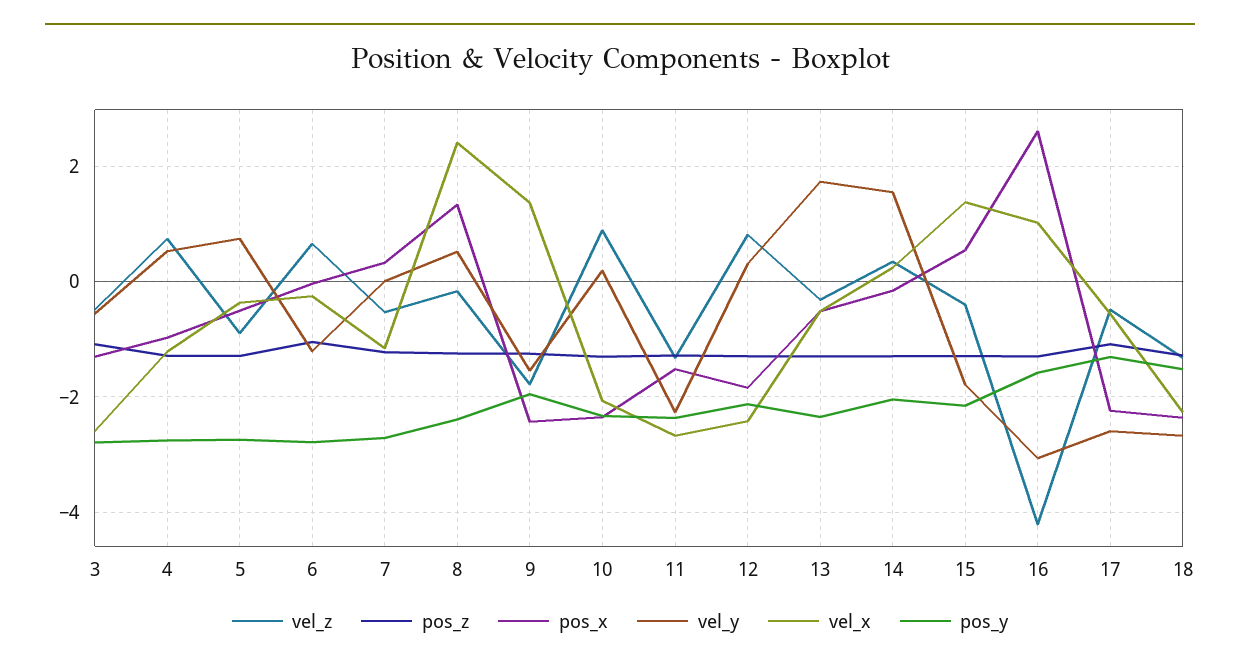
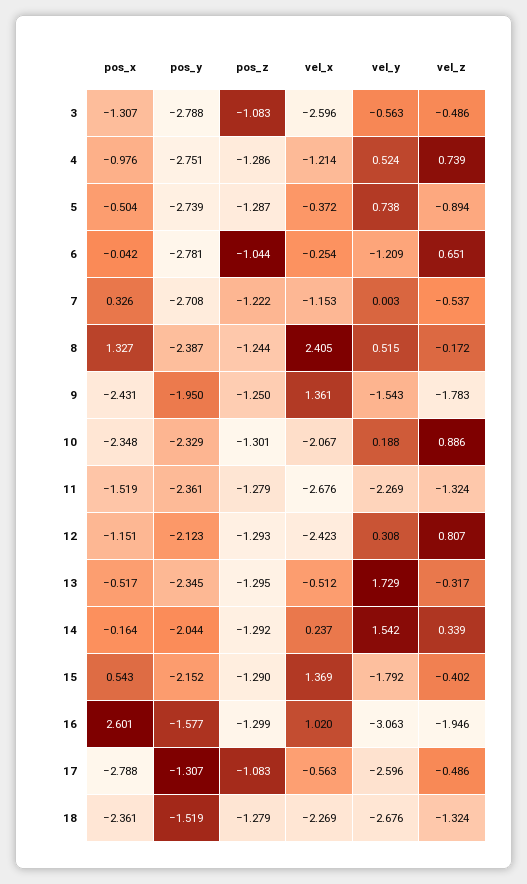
  {
    "vel_z": {
      "3": -0.486,
      "4": 0.739,
      "5": -0.894,
      "6": 0.651,
      "7": -0.537,
      "8": -0.172,
      "9": -1.783,
      "10": 0.886,
      "11": -1.324,
      "12": 0.807,
      "13": -0.317,
      "14": 0.339,
      "15": -0.402,
-     "16": -4.2,
+     "16": -1.946,
      "17": -0.486,
      "18": -1.324
    },
    "pos_z": {
      "3": -1.083,
      "4": -1.286,
      "5": -1.287,
      "6": -1.044,
      "7": -1.222,
      "8": -1.244,
      "9": -1.25,
      "10": -1.301,
      "11": -1.279,
      "12": -1.293,
      "13": -1.295,
      "14": -1.292,
      "15": -1.29,
      "16": -1.299,
      "17": -1.083,
      "18": -1.279
    },
    "pos_x": {
      "3": -1.307,
      "4": -0.976,
      "5": -0.504,
      "6": -0.042,
      "7": 0.326,
      "8": 1.327,
      "9": -2.431,
      "10": -2.348,
      "11": -1.519,
-     "12": -1.8,
+     "12": -1.151,
      "13": -0.517,
      "14": -0.164,
      "15": 0.543,
      "16": 2.601,
-     "17": -2.2,
+     "17": -2.788,
      "18": -2.361
    },
    "vel_y": {
      "3": -0.563,
      "4": 0.524,
      "5": 0.738,
      "6": -1.209,
      "7": 0.003,
      "8": 0.515,
      "9": -1.543,
      "10": 0.188,
      "11": -2.269,
      "12": 0.308,
      "13": 1.729,
      "14": 1.542,
      "15": -1.792,
      "16": -3.063,
      "17": -2.596,
      "18": -2.676
    },
    "vel_x": {
      "3": -2.596,
      "4": -1.214,
      "5": -0.372,
      "6": -0.254,
      "7": -1.153,
      "8": 2.405,
      "9": 1.361,
      "10": -2.067,
      "11": -2.676,
      "12": -2.423,
      "13": -0.512,
      "14": 0.237,
      "15": 1.369,
      "16": 1.02,
      "17": -0.563,
      "18": -2.269
    },
    "pos_y": {
      "3": -2.788,
      "4": -2.751,
      "5": -2.739,
      "6": -2.781,
      "7": -2.708,
      "8": -2.387,
      "9": -1.95,
      "10": -2.329,
      "11": -2.361,
      "12": -2.123,
      "13": -2.345,
      "14": -2.044,
      "15": -2.152,
      "16": -1.577,
      "17": -1.307,
      "18": -1.519
    }
  }

